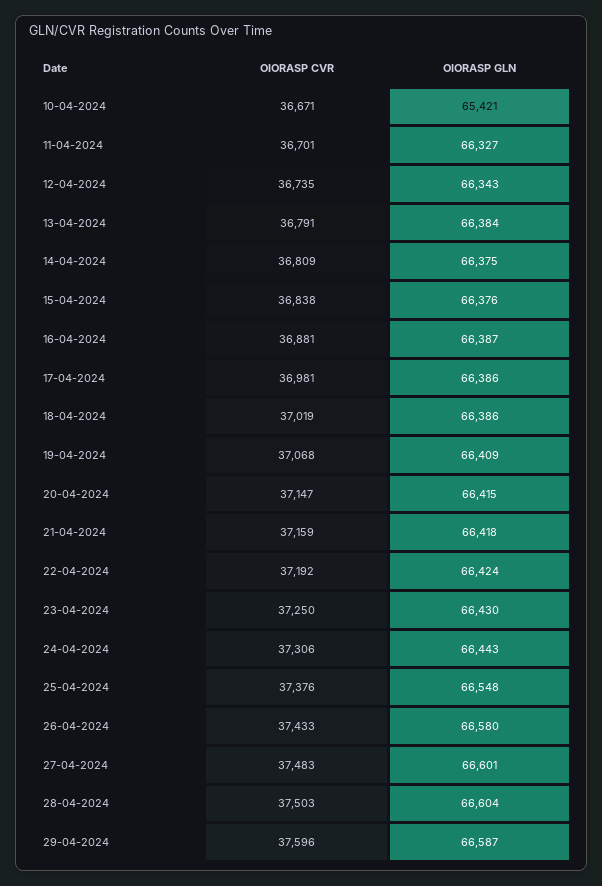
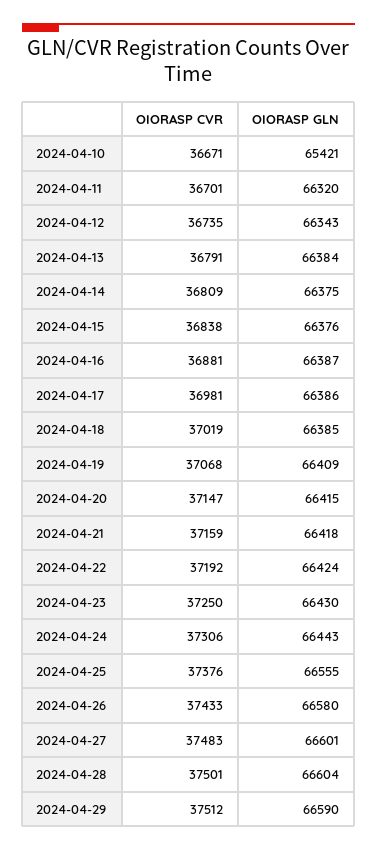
  {
    "OIORASP CVR": {
      "10-04-2024": 36671,
      "11-04-2024": 36701,
      "12-04-2024": 36735,
      "13-04-2024": 36791,
      "14-04-2024": 36809,
      "15-04-2024": 36838,
      "16-04-2024": 36881,
      "17-04-2024": 36981,
      "18-04-2024": 37019,
      "19-04-2024": 37068,
      "20-04-2024": 37147,
      "21-04-2024": 37159,
      "22-04-2024": 37192,
      "23-04-2024": 37250,
      "24-04-2024": 37306,
      "25-04-2024": 37376,
      "26-04-2024": 37433,
      "27-04-2024": 37483,
-     "28-04-2024": 37503,
+     "28-04-2024": 37501,
-     "29-04-2024": 37596
+     "29-04-2024": 37512
    },
    "OIORASP GLN": {
      "10-04-2024": 65421,
-     "11-04-2024": 66327,
+     "11-04-2024": 66320,
      "12-04-2024": 66343,
      "13-04-2024": 66384,
      "14-04-2024": 66375,
      "15-04-2024": 66376,
      "16-04-2024": 66387,
      "17-04-2024": 66386,
-     "18-04-2024": 66386,
+     "18-04-2024": 66385,
      "19-04-2024": 66409,
      "20-04-2024": 66415,
      "21-04-2024": 66418,
      "22-04-2024": 66424,
      "23-04-2024": 66430,
      "24-04-2024": 66443,
-     "25-04-2024": 66548,
+     "25-04-2024": 66555,
      "26-04-2024": 66580,
      "27-04-2024": 66601,
      "28-04-2024": 66604,
-     "29-04-2024": 66587
+     "29-04-2024": 66590
    }
  }

